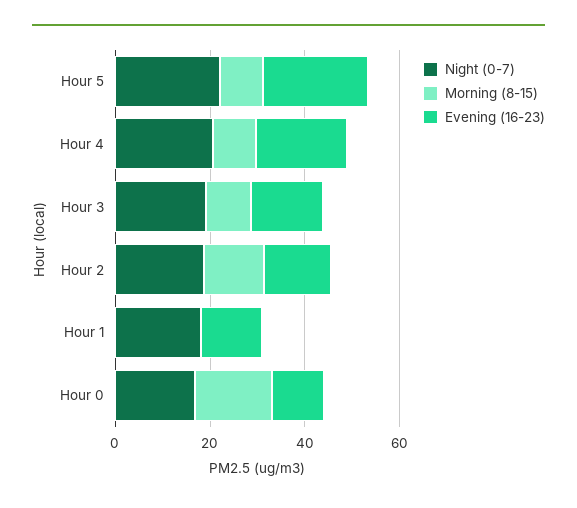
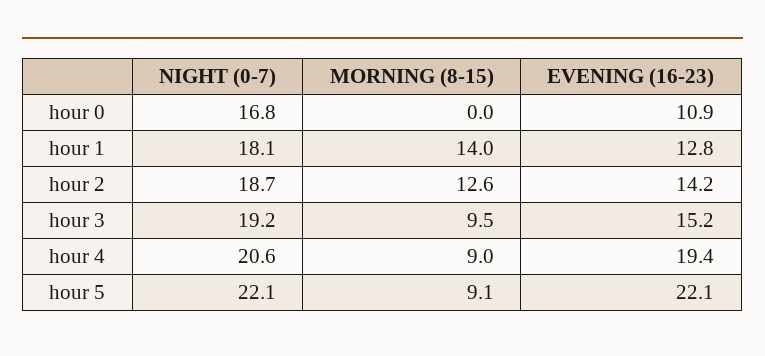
  {
    "Night (0-7)": {
      "Hour 5": 22.1,
      "Hour 4": 20.6,
      "Hour 3": 19.2,
      "Hour 2": 18.7,
      "Hour 1": 18.1,
      "Hour 0": 16.8
    },
    "Morning (8-15)": {
      "Hour 5": 9.1,
      "Hour 4": 9,
      "Hour 3": 9.5,
      "Hour 2": 12.6,
-     "Hour 1": 0,
+     "Hour 1": 14,
-     "Hour 0": 15
+     "Hour 0": 0
    },
    "Evening (16-23)": {
      "Hour 5": 22.1,
      "Hour 4": 19.4,
      "Hour 3": 15.2,
      "Hour 2": 14.2,
      "Hour 1": 12.8,
      "Hour 0": 10.9
    }
  }

